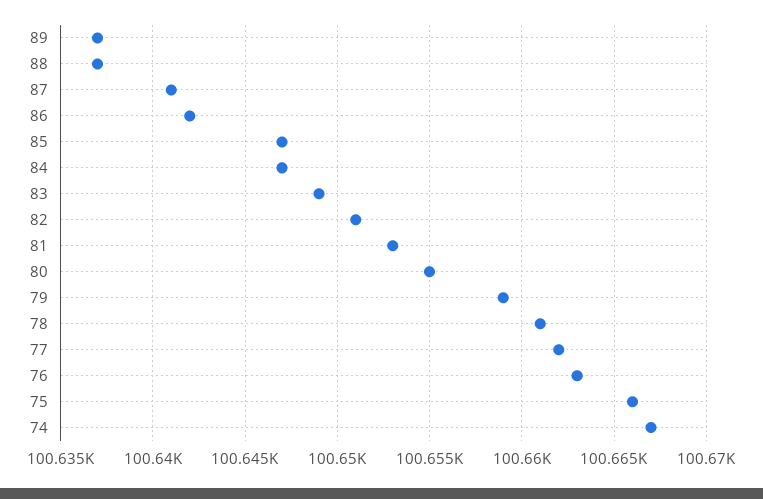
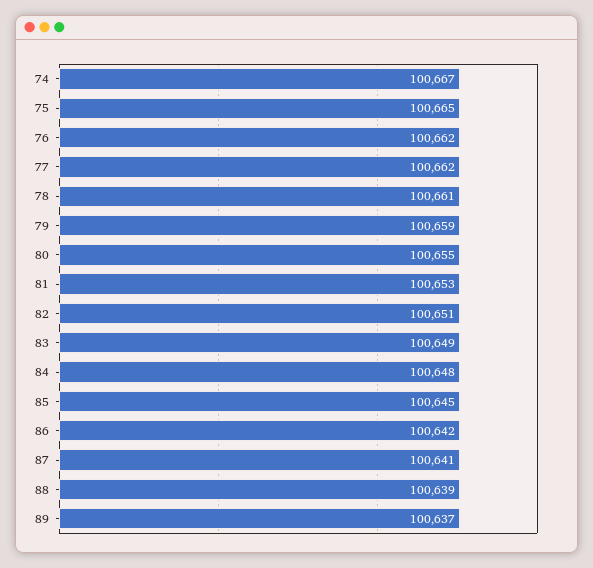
  {
    "89": 100637,
-   "88": 100637,
+   "88": 100639,
    "87": 100641,
    "86": 100642,
-   "85": 100647,
+   "85": 100645,
-   "84": 100647,
+   "84": 100648,
    "83": 100649,
    "82": 100651,
    "81": 100653,
    "80": 100655,
    "79": 100659,
    "78": 100661,
    "77": 100662,
-   "76": 100663,
+   "76": 100662,
-   "75": 100666,
+   "75": 100665,
    "74": 100667
  }

